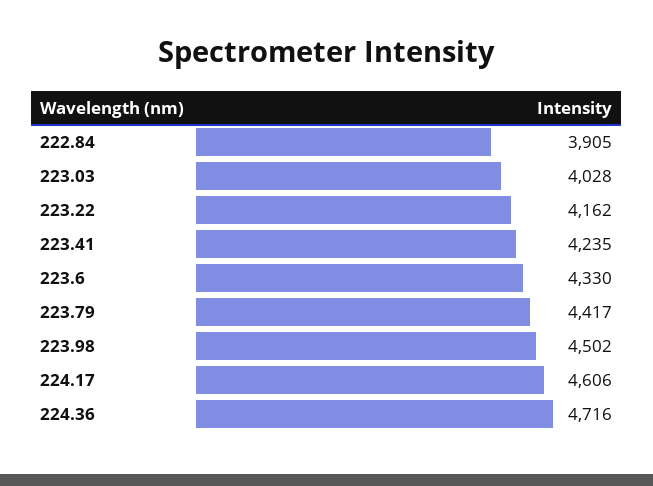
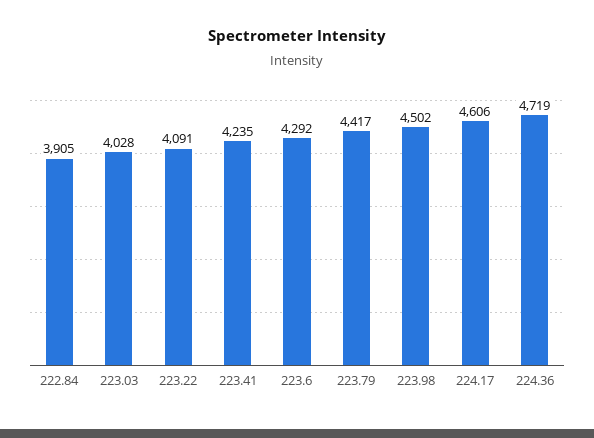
  {
    "222.84": 3905,
    "223.03": 4028,
-   "223.22": 4162,
+   "223.22": 4091,
    "223.41": 4235,
-   "223.6": 4330,
+   "223.6": 4292,
    "223.79": 4417,
    "223.98": 4502,
    "224.17": 4606,
-   "224.36": 4716
+   "224.36": 4719
  }

